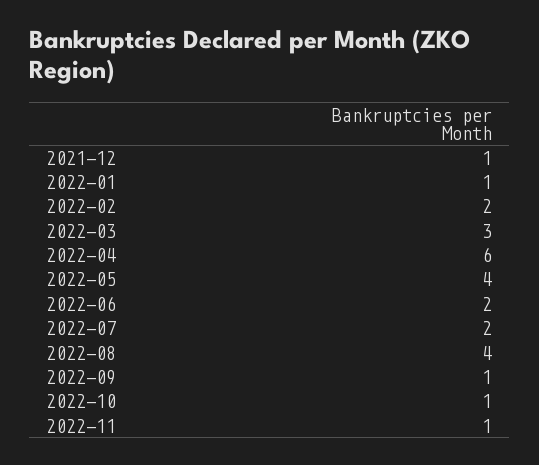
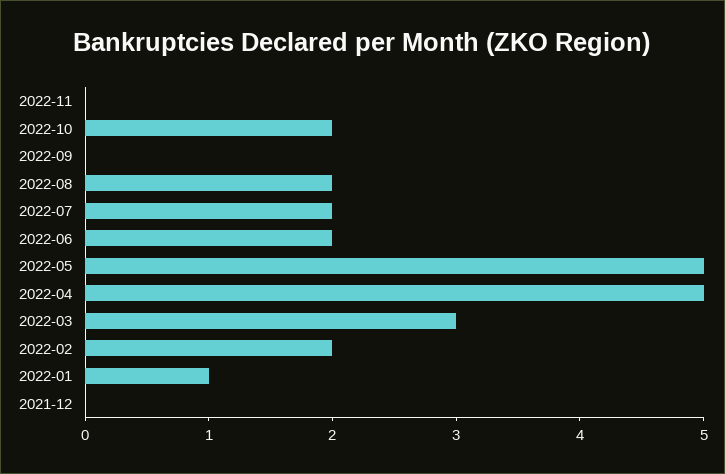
  {
-   "2021-12": 1,
+   "2021-12": 0,
    "2022-01": 1,
    "2022-02": 2,
    "2022-03": 3,
-   "2022-04": 6,
+   "2022-04": 5,
-   "2022-05": 4,
+   "2022-05": 5,
    "2022-06": 2,
    "2022-07": 2,
-   "2022-08": 4,
+   "2022-08": 2,
-   "2022-09": 1,
+   "2022-09": 0,
-   "2022-10": 1,
+   "2022-10": 2,
-   "2022-11": 1
+   "2022-11": 0
  }

